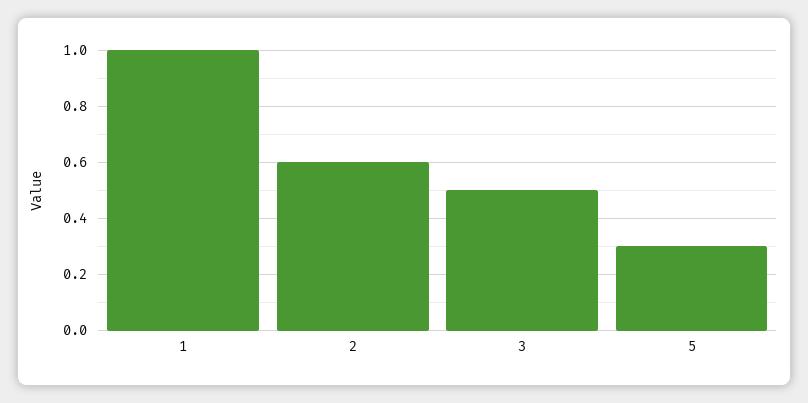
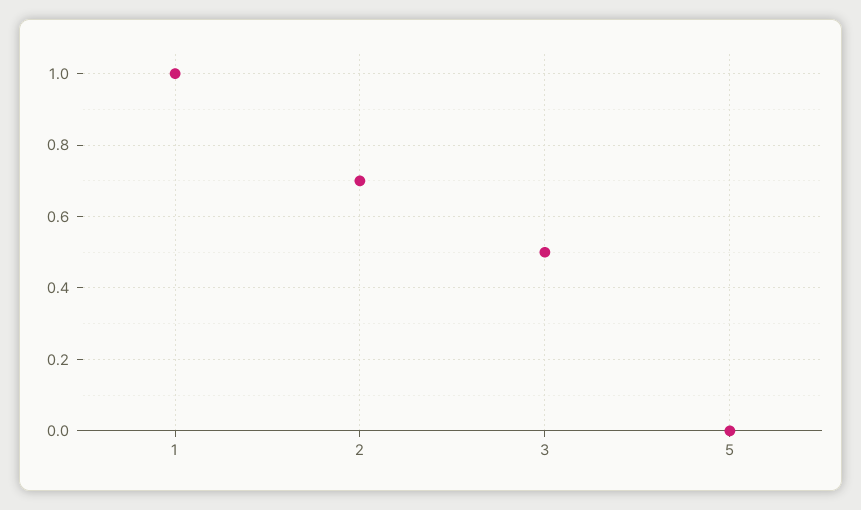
  {
    "1": 1,
-   "2": 0.6,
+   "2": 0.7,
    "3": 0.5,
-   "5": 0.3
+   "5": 0
  }

